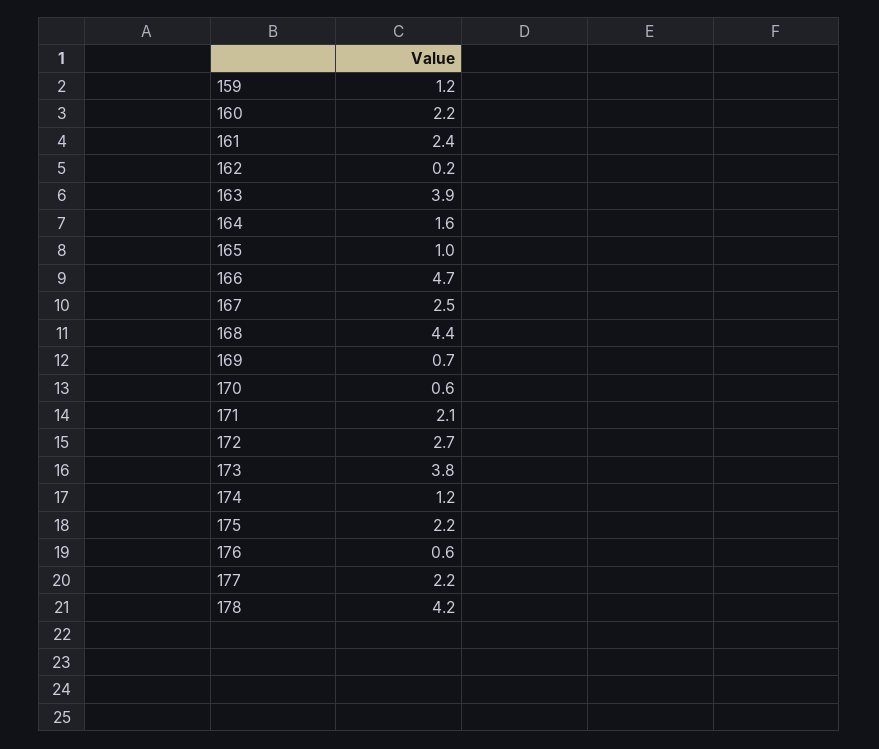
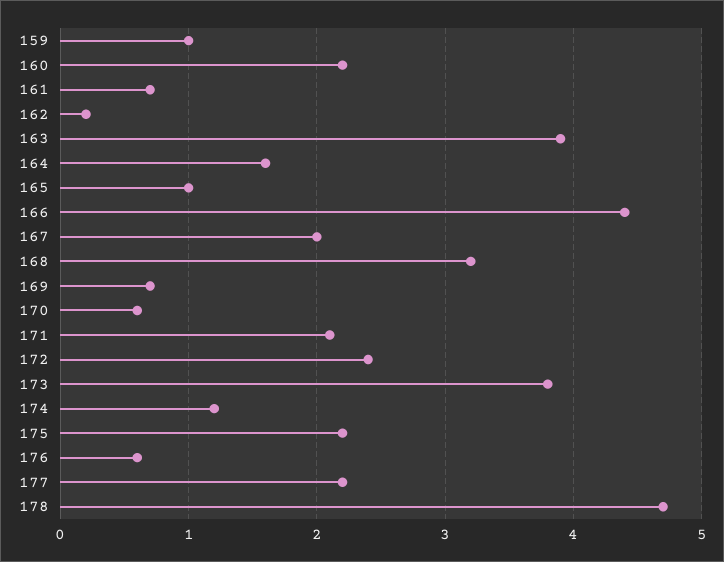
  {
-   "159": 1.2,
+   "159": 1,
    "160": 2.2,
-   "161": 2.4,
+   "161": 0.7,
    "162": 0.2,
    "163": 3.9,
    "164": 1.6,
    "165": 1,
-   "166": 4.7,
+   "166": 4.4,
-   "167": 2.5,
+   "167": 2,
-   "168": 4.4,
+   "168": 3.2,
    "169": 0.7,
    "170": 0.6,
    "171": 2.1,
-   "172": 2.7,
+   "172": 2.4,
    "173": 3.8,
    "174": 1.2,
    "175": 2.2,
    "176": 0.6,
    "177": 2.2,
-   "178": 4.2
+   "178": 4.7
  }

